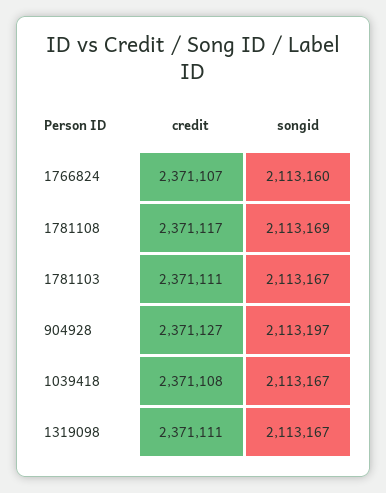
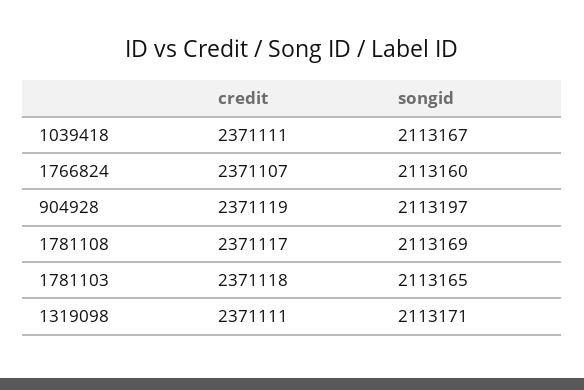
  {
    "credit": {
      "1766824": 2371107,
      "1781108": 2371117,
-     "1781103": 2371111,
+     "1781103": 2371118,
-     "904928": 2371127,
+     "904928": 2371119,
-     "1039418": 2371108,
+     "1039418": 2371111,
      "1319098": 2371111
    },
    "songid": {
      "1766824": 2113160,
      "1781108": 2113169,
-     "1781103": 2113167,
+     "1781103": 2113165,
      "904928": 2113197,
      "1039418": 2113167,
-     "1319098": 2113167
+     "1319098": 2113171
    }
  }

